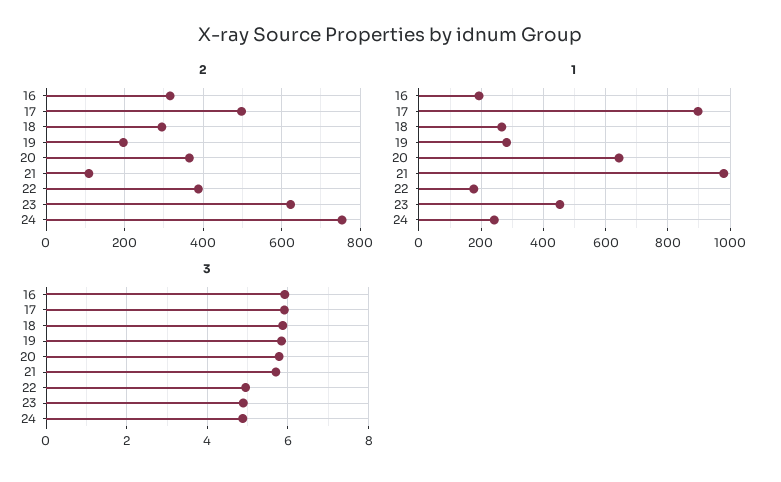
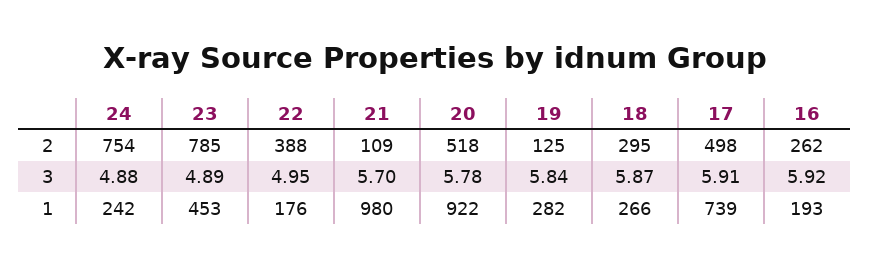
  {
    "2": {
-     "16": 320,
+     "16": 262,
      "17": 498,
      "18": 295,
-     "19": 200,
+     "19": 125,
-     "20": 360,
+     "20": 518,
      "21": 109,
      "22": 388,
-     "23": 620,
+     "23": 785,
      "24": 754
    },
    "1": {
      "16": 193,
-     "17": 900,
+     "17": 739,
      "18": 266,
      "19": 282,
-     "20": 640,
+     "20": 922,
      "21": 980,
      "22": 176,
      "23": 453,
      "24": 242
    },
    "3": {
      "16": 5.92,
      "17": 5.91,
      "18": 5.87,
      "19": 5.84,
      "20": 5.78,
      "21": 5.7,
      "22": 4.95,
      "23": 4.89,
      "24": 4.88
    }
  }

